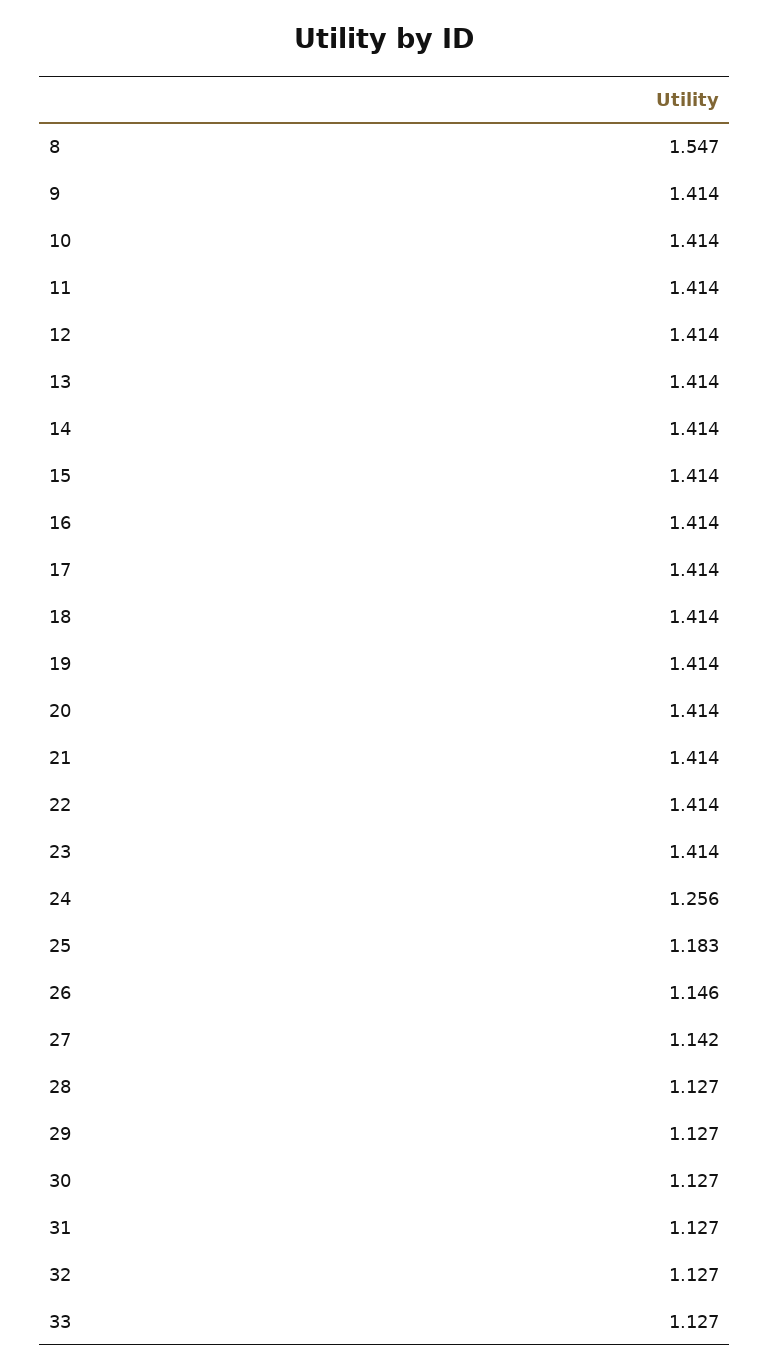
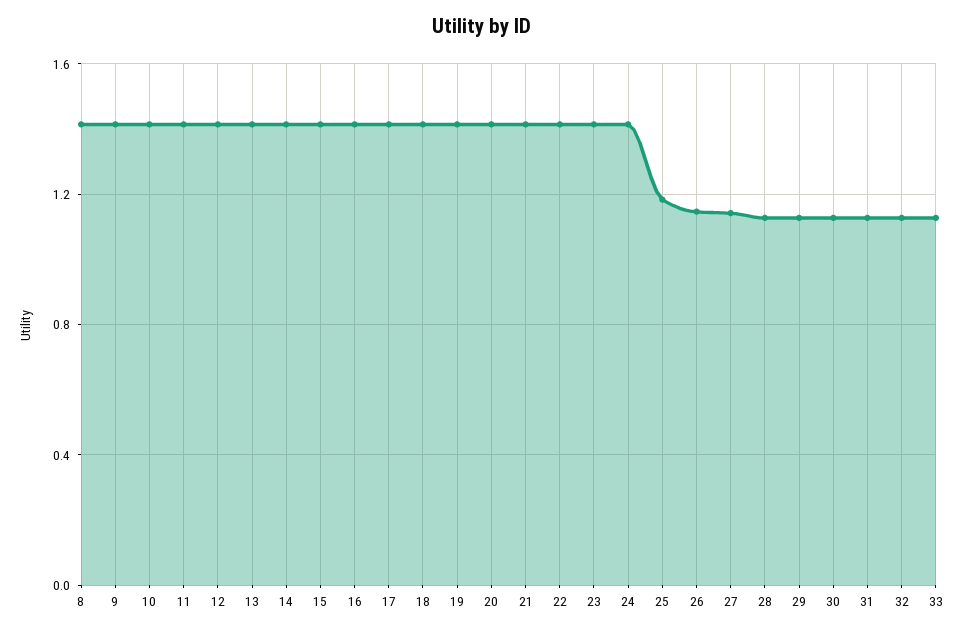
  {
-   "8": 1.547,
+   "8": 1.4,
    "9": 1.414,
    "10": 1.414,
    "11": 1.414,
    "12": 1.414,
    "13": 1.414,
    "14": 1.414,
    "15": 1.414,
    "16": 1.414,
    "17": 1.414,
    "18": 1.414,
    "19": 1.414,
    "20": 1.414,
    "21": 1.414,
    "22": 1.414,
    "23": 1.414,
-   "24": 1.256,
+   "24": 1.4,
    "25": 1.183,
    "26": 1.146,
    "27": 1.142,
    "28": 1.127,
    "29": 1.127,
    "30": 1.127,
    "31": 1.127,
    "32": 1.127,
    "33": 1.127
  }

